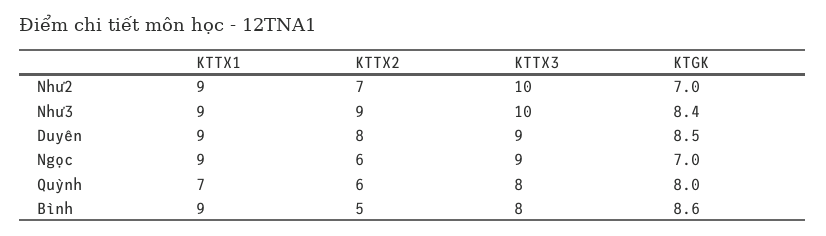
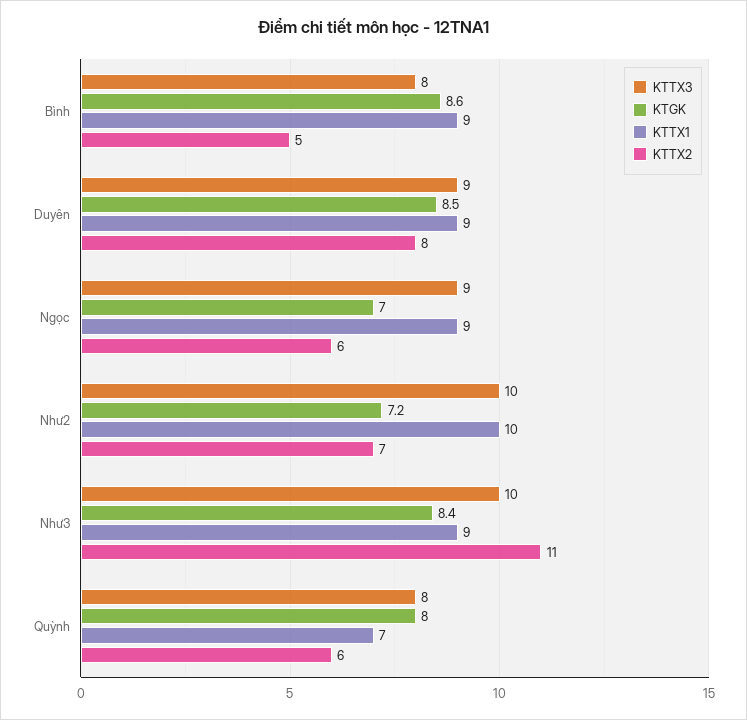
  {
    "KTTX1": {
-     "Như2": 9,
+     "Như2": 10,
      "Như3": 9,
      "Duyên": 9,
      "Ngọc": 9,
      "Quỳnh": 7,
      "Bình": 9
    },
    "KTTX2": {
      "Như2": 7,
-     "Như3": 9,
+     "Như3": 11,
      "Duyên": 8,
      "Ngọc": 6,
      "Quỳnh": 6,
      "Bình": 5
    },
    "KTTX3": {
      "Như2": 10,
      "Như3": 10,
      "Duyên": 9,
      "Ngọc": 9,
      "Quỳnh": 8,
      "Bình": 8
    },
    "KTGK": {
-     "Như2": 7,
+     "Như2": 7.2,
      "Như3": 8.4,
      "Duyên": 8.5,
      "Ngọc": 7,
      "Quỳnh": 8,
      "Bình": 8.6
    }
  }

